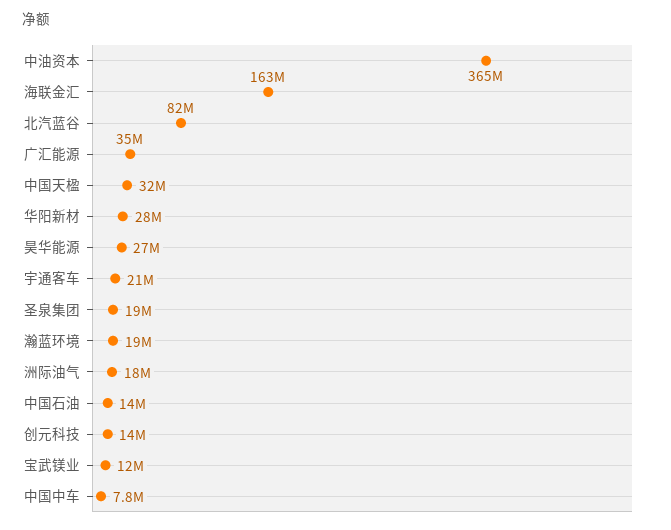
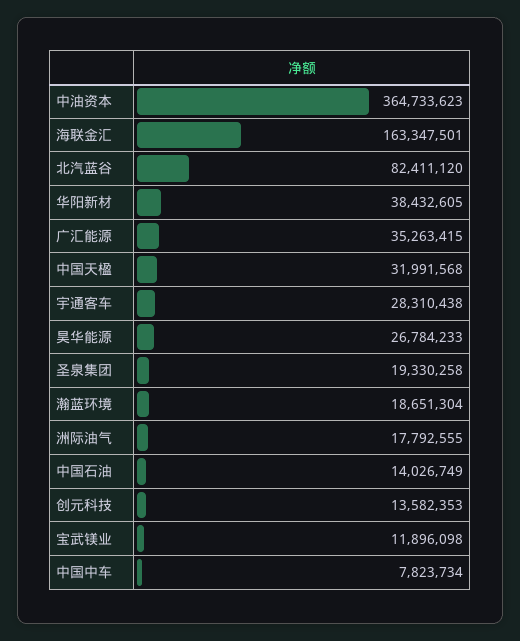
  {
    "中油资本": 364733623,
    "海联金汇": 163347501,
    "北汽蓝谷": 82411120,
    "广汇能源": 35263415,
    "中国天楹": 31991568,
-   "华阳新材": 28000000,
+   "华阳新材": 38432605,
    "昊华能源": 26784233,
-   "宇通客车": 21000000,
+   "宇通客车": 28310438,
    "圣泉集团": 19330258,
    "瀚蓝环境": 18651304,
    "洲际油气": 17792555,
    "中国石油": 14026749,
    "创元科技": 13582353,
    "宝武镁业": 11896098,
    "中国中车": 7823734
  }

